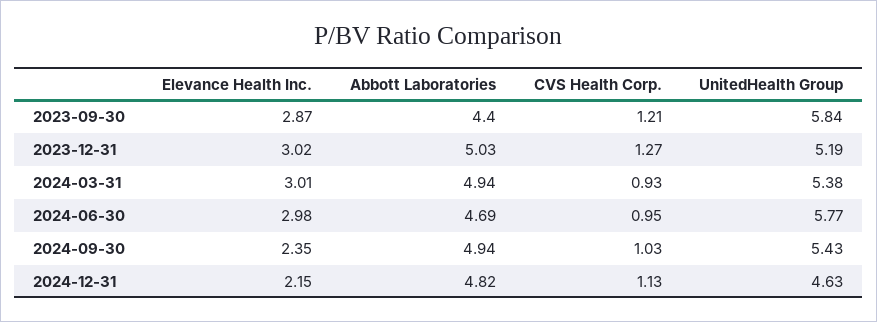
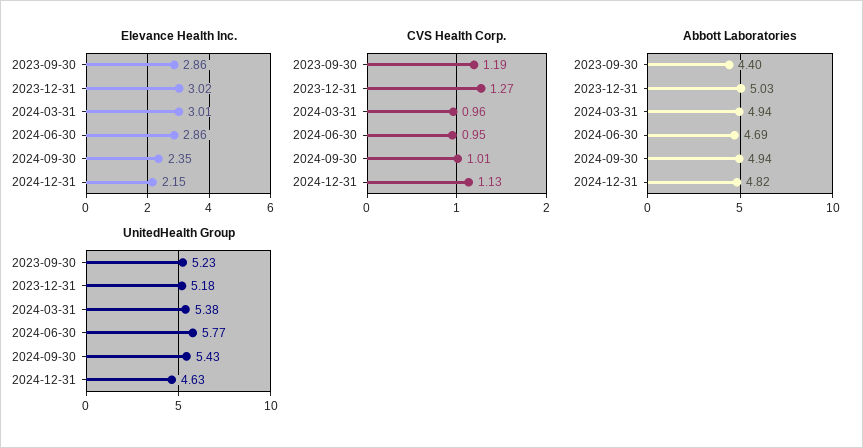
  {
    "Elevance Health Inc.": {
-     "2023-09-30": 2.87,
+     "2023-09-30": 2.86,
      "2023-12-31": 3.02,
      "2024-03-31": 3.01,
-     "2024-06-30": 2.98,
+     "2024-06-30": 2.86,
      "2024-09-30": 2.35,
      "2024-12-31": 2.15
    },
    "Abbott Laboratories": {
      "2023-09-30": 4.4,
      "2023-12-31": 5.03,
      "2024-03-31": 4.94,
      "2024-06-30": 4.69,
      "2024-09-30": 4.94,
      "2024-12-31": 4.82
    },
    "CVS Health Corp.": {
-     "2023-09-30": 1.21,
+     "2023-09-30": 1.19,
      "2023-12-31": 1.27,
-     "2024-03-31": 0.93,
+     "2024-03-31": 0.96,
      "2024-06-30": 0.95,
-     "2024-09-30": 1.03,
+     "2024-09-30": 1.01,
      "2024-12-31": 1.13
    },
    "UnitedHealth Group": {
-     "2023-09-30": 5.84,
+     "2023-09-30": 5.23,
-     "2023-12-31": 5.19,
+     "2023-12-31": 5.18,
      "2024-03-31": 5.38,
      "2024-06-30": 5.77,
      "2024-09-30": 5.43,
      "2024-12-31": 4.63
    }
  }

